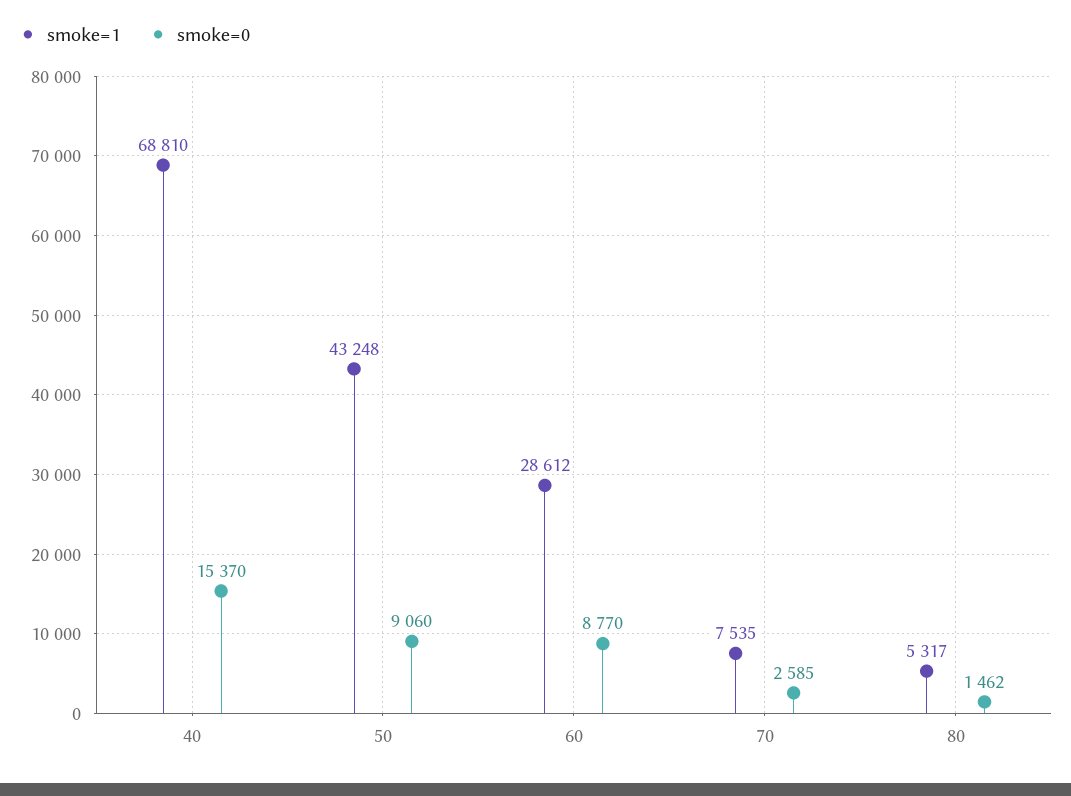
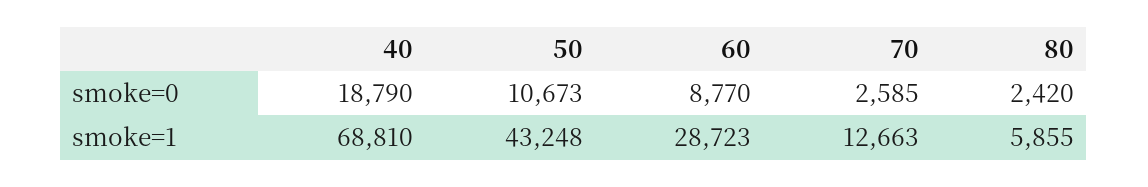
  {
    "smoke=1": {
      "40": 68810,
      "50": 43248,
-     "60": 28612,
+     "60": 28723,
-     "70": 7535,
+     "70": 12663,
-     "80": 5317
+     "80": 5855
    },
    "smoke=0": {
-     "40": 15370,
+     "40": 18790,
-     "50": 9060,
+     "50": 10673,
      "60": 8770,
      "70": 2585,
-     "80": 1462
+     "80": 2420
    }
  }

